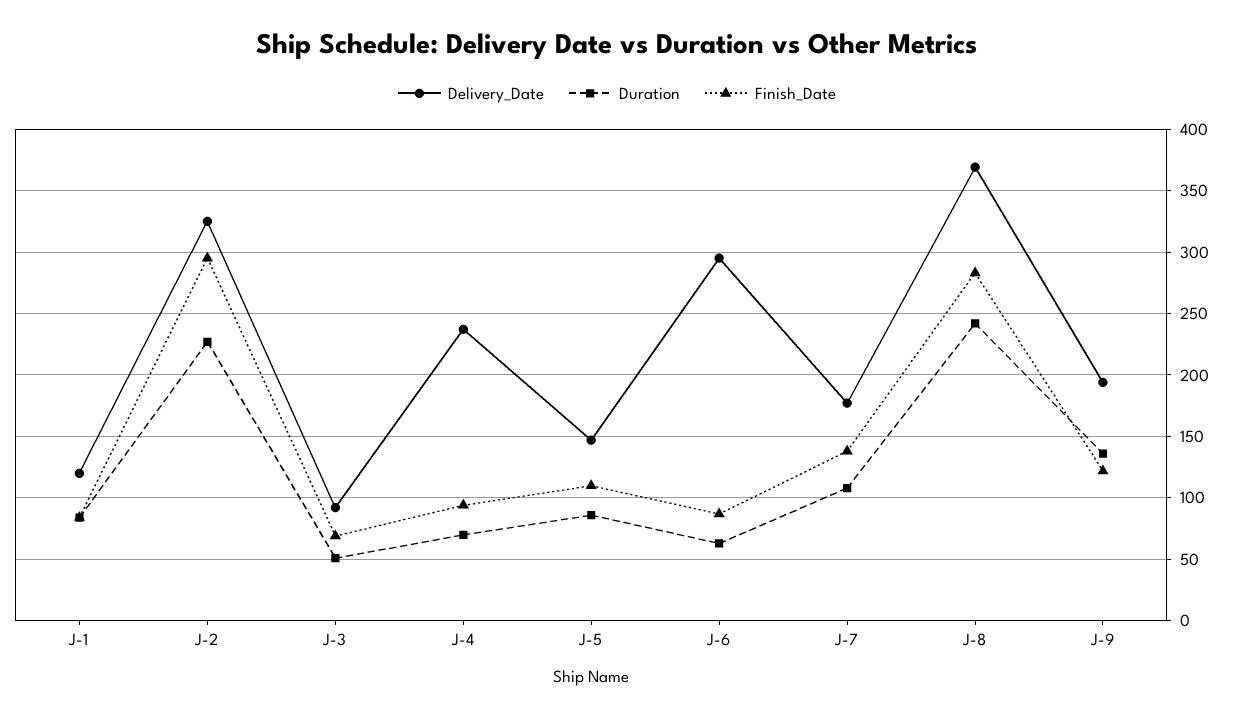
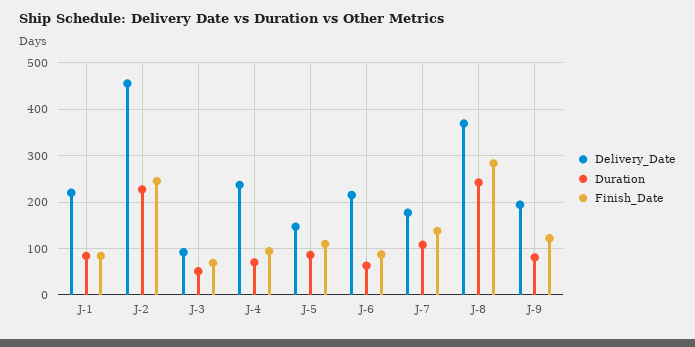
  {
    "Delivery_Date": {
-     "J-1": 120,
+     "J-1": 220,
-     "J-2": 325,
+     "J-2": 460,
      "J-3": 90,
      "J-4": 235,
      "J-5": 145,
-     "J-6": 295,
+     "J-6": 220,
      "J-7": 175,
      "J-8": 370,
      "J-9": 195
    },
    "Duration": {
      "J-1": 85,
      "J-2": 225,
      "J-3": 50,
      "J-4": 70,
      "J-5": 85,
      "J-6": 65,
      "J-7": 110,
      "J-8": 240,
-     "J-9": 135
+     "J-9": 80
    },
    "Finish_Date": {
      "J-1": 85,
-     "J-2": 295,
+     "J-2": 240,
      "J-3": 70,
      "J-4": 95,
      "J-5": 110,
      "J-6": 85,
      "J-7": 140,
      "J-8": 285,
      "J-9": 120
    }
  }

